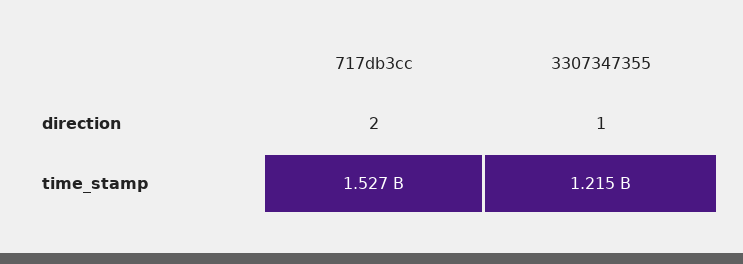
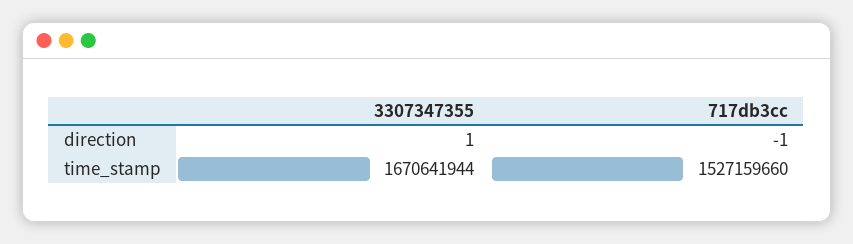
  {
    "717db3cc": {
-     "direction": 2,
+     "direction": -1,
      "time_stamp": 1527159660
    },
    "3307347355": {
      "direction": 1,
-     "time_stamp": 1215000000
+     "time_stamp": 1670641944
    }
  }

